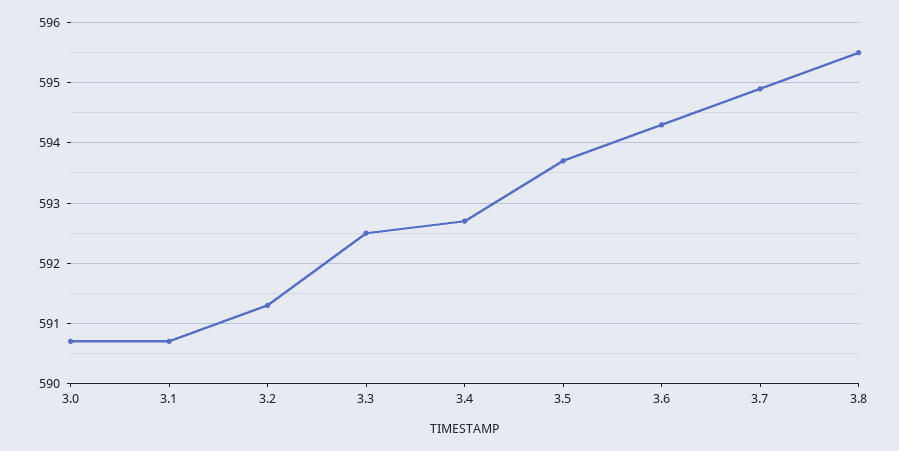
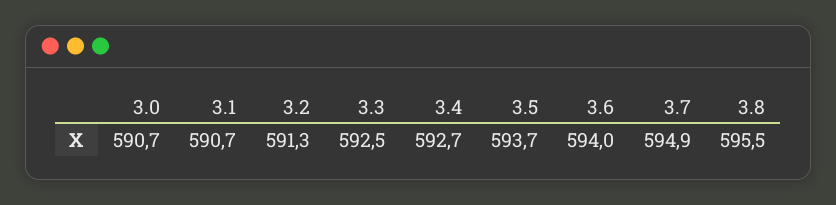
  {
    "3.0": 590.7,
    "3.1": 590.7,
    "3.2": 591.3,
    "3.3": 592.5,
    "3.4": 592.7,
    "3.5": 593.7,
-   "3.6": 594.3,
+   "3.6": 594,
    "3.7": 594.9,
    "3.8": 595.5
  }

